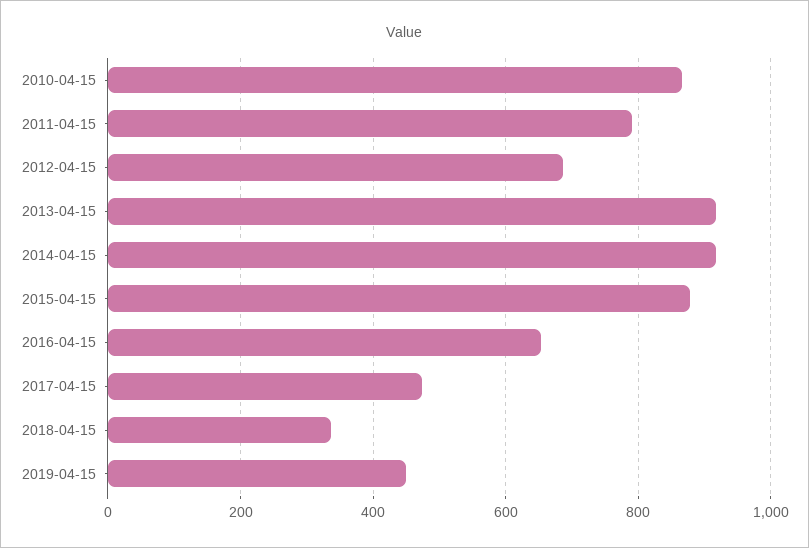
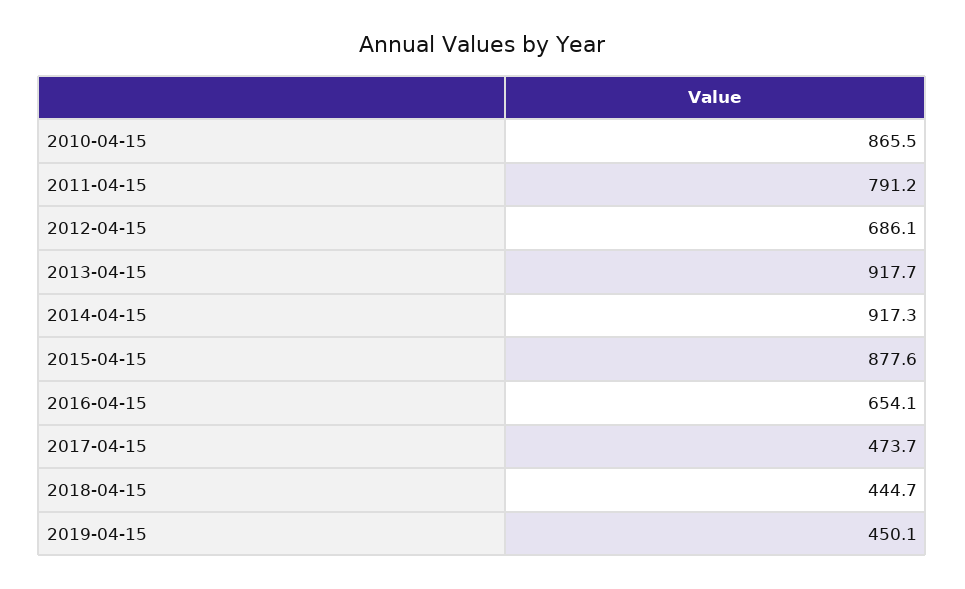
  {
    "2010-04-15": 865.5,
    "2011-04-15": 791.2,
    "2012-04-15": 686.1,
    "2013-04-15": 917.7,
    "2014-04-15": 917.3,
    "2015-04-15": 877.6,
    "2016-04-15": 654.1,
    "2017-04-15": 473.7,
-   "2018-04-15": 340,
+   "2018-04-15": 444.7,
    "2019-04-15": 450.1
  }

